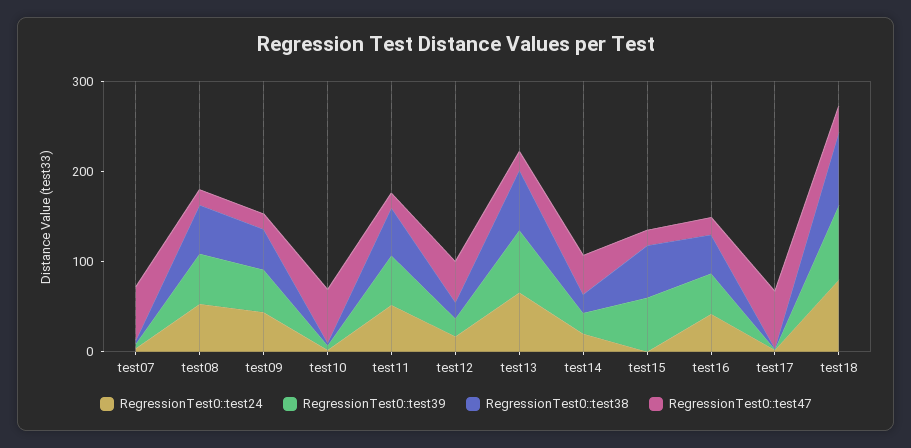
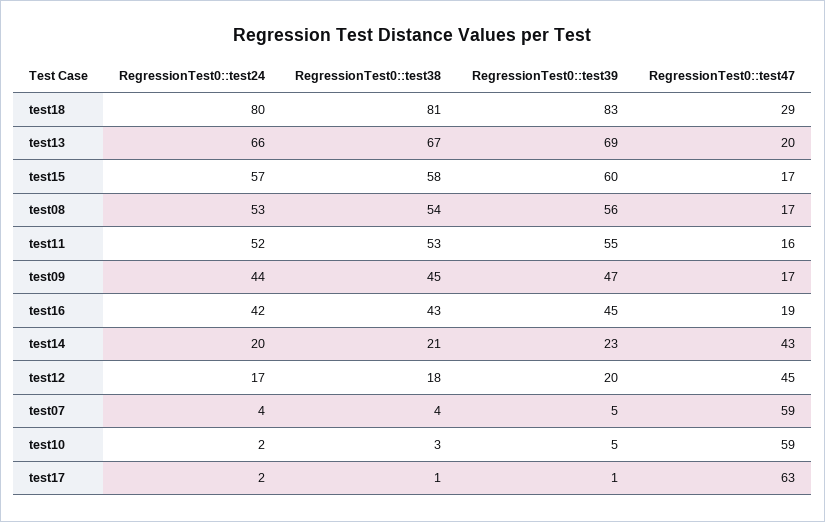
  {
    "RegressionTest0::test24": {
      "test07": 4,
      "test08": 53,
      "test09": 44,
      "test10": 2,
      "test11": 52,
      "test12": 17,
      "test13": 66,
      "test14": 20,
-     "test15": 0,
+     "test15": 57,
      "test16": 42,
      "test17": 2,
      "test18": 80
    },
    "RegressionTest0::test39": {
      "test07": 5,
      "test08": 56,
      "test09": 47,
      "test10": 5,
      "test11": 55,
      "test12": 20,
      "test13": 69,
      "test14": 23,
      "test15": 60,
      "test16": 45,
      "test17": 1,
      "test18": 83
    },
    "RegressionTest0::test38": {
      "test07": 4,
      "test08": 54,
      "test09": 45,
      "test10": 3,
      "test11": 53,
      "test12": 18,
      "test13": 67,
      "test14": 21,
      "test15": 58,
      "test16": 43,
      "test17": 1,
      "test18": 81
    },
    "RegressionTest0::test47": {
      "test07": 59,
      "test08": 17,
      "test09": 17,
      "test10": 59,
      "test11": 16,
      "test12": 45,
      "test13": 20,
      "test14": 43,
      "test15": 17,
      "test16": 19,
      "test17": 63,
      "test18": 29
    }
  }

